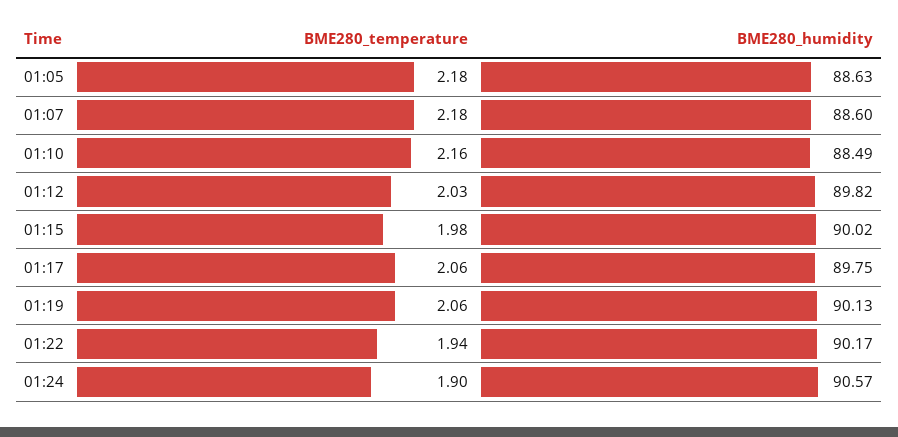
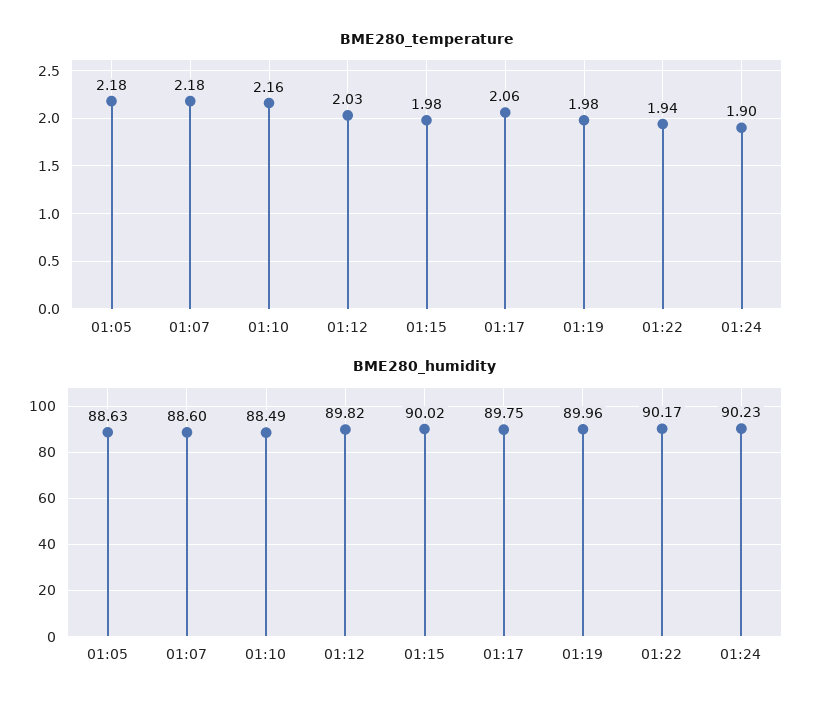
  {
    "BME280_temperature": {
      "01:05": 2.18,
      "01:07": 2.18,
      "01:10": 2.16,
      "01:12": 2.03,
      "01:15": 1.98,
      "01:17": 2.06,
-     "01:19": 2.06,
+     "01:19": 1.98,
      "01:22": 1.94,
      "01:24": 1.9
    },
    "BME280_humidity": {
      "01:05": 88.63,
      "01:07": 88.6,
      "01:10": 88.49,
      "01:12": 89.82,
      "01:15": 90.02,
      "01:17": 89.75,
-     "01:19": 90.13,
+     "01:19": 89.96,
      "01:22": 90.17,
-     "01:24": 90.57
+     "01:24": 90.23
    }
  }

